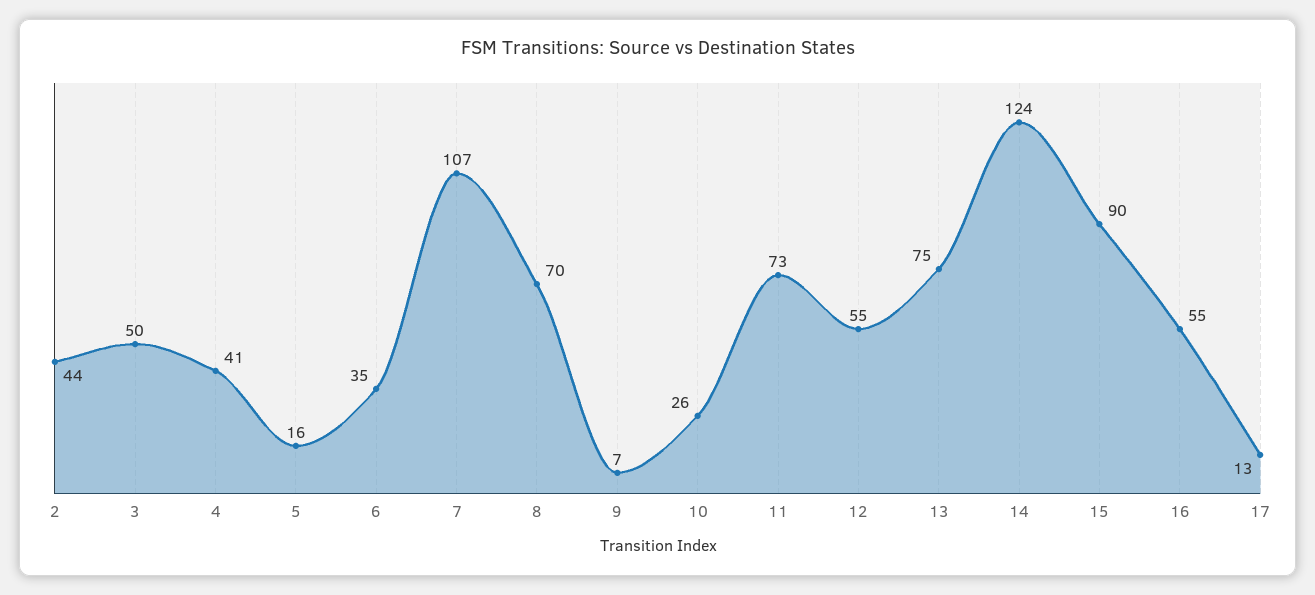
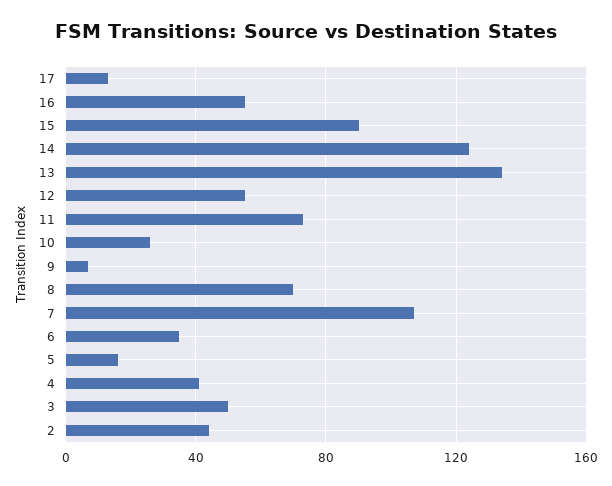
  {
    "2": 44,
    "3": 50,
    "4": 41,
    "5": 16,
    "6": 35,
    "7": 107,
    "8": 70,
    "9": 7,
    "10": 26,
    "11": 73,
    "12": 55,
-   "13": 75,
+   "13": 135,
    "14": 124,
    "15": 90,
    "16": 55,
    "17": 13
  }

